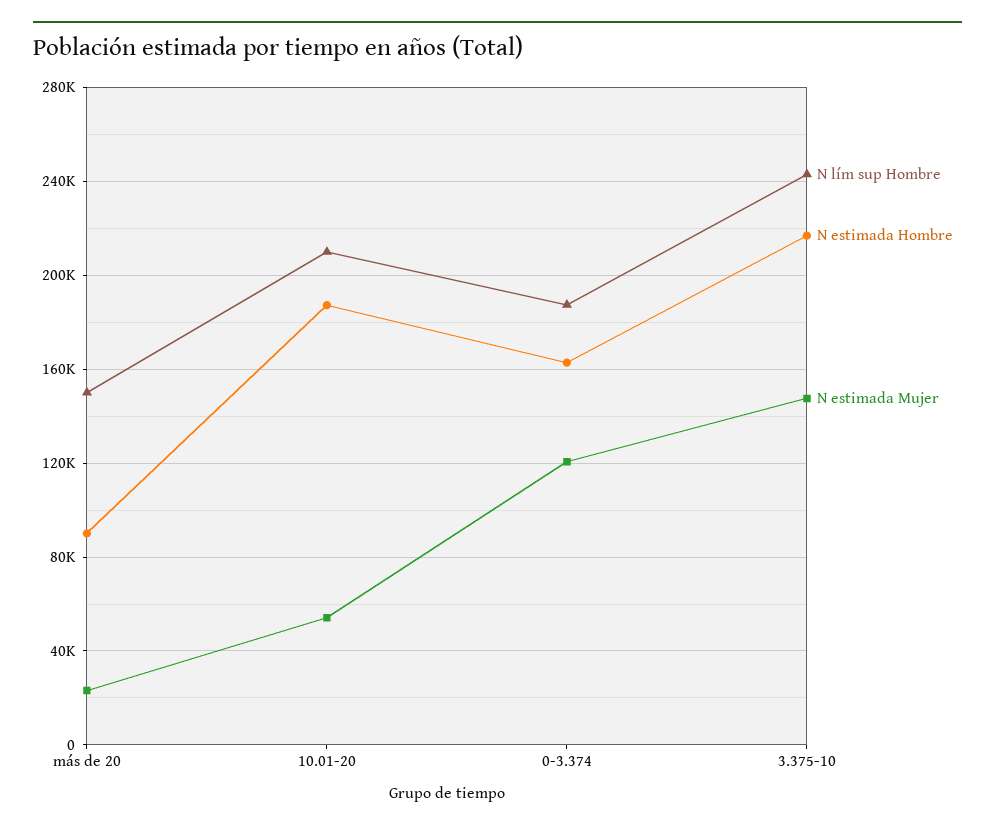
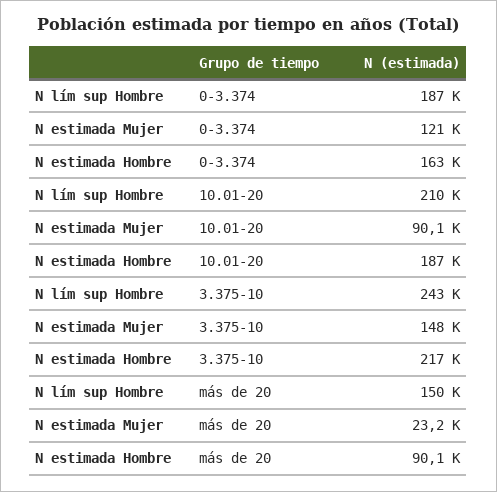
  {
    "N lím sup Hombre": {
      "más de 20": 150000,
      "10.01-20": 210000,
      "0-3.374": 187000,
      "3.375-10": 243000
    },
    "N estimada Hombre": {
      "más de 20": 90100,
      "10.01-20": 187000,
      "0-3.374": 163000,
      "3.375-10": 217000
    },
    "N estimada Mujer": {
      "más de 20": 23200,
-     "10.01-20": 55000,
+     "10.01-20": 90100,
      "0-3.374": 121000,
      "3.375-10": 148000
    }
  }

